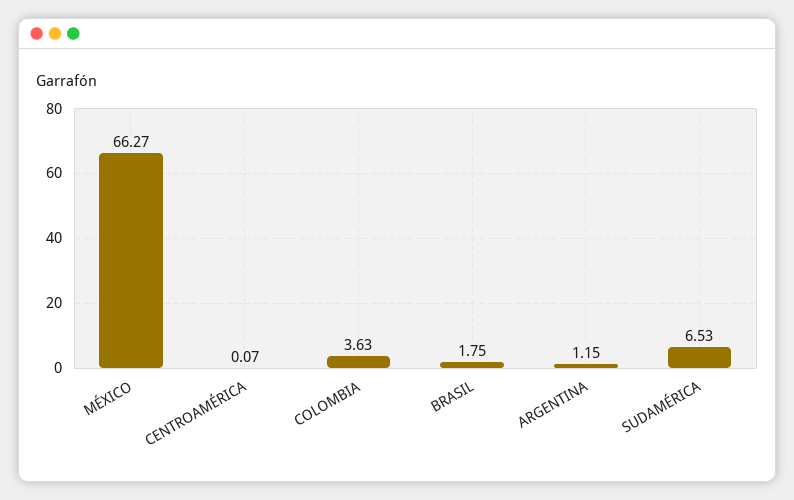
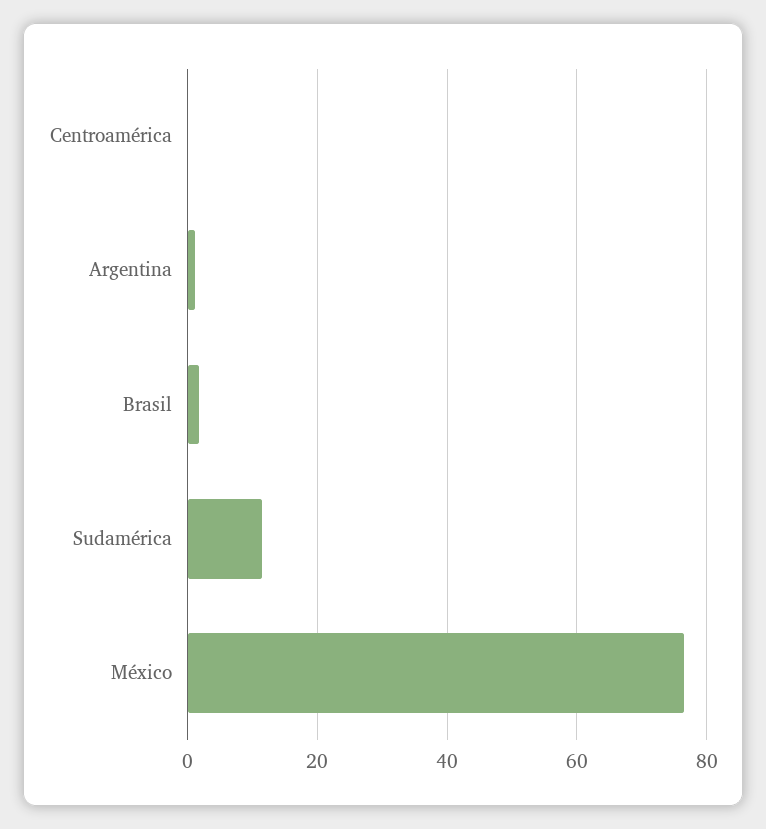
  {
-   "MÉXICO": 66.27,
+   "MÉXICO": 76,
    "CENTROAMÉRICA": 0.07,
-   "COLOMBIA": 3.63,
    "BRASIL": 1.75,
    "ARGENTINA": 1.15,
-   "SUDAMÉRICA": 6.53
+   "SUDAMÉRICA": 12
  }

